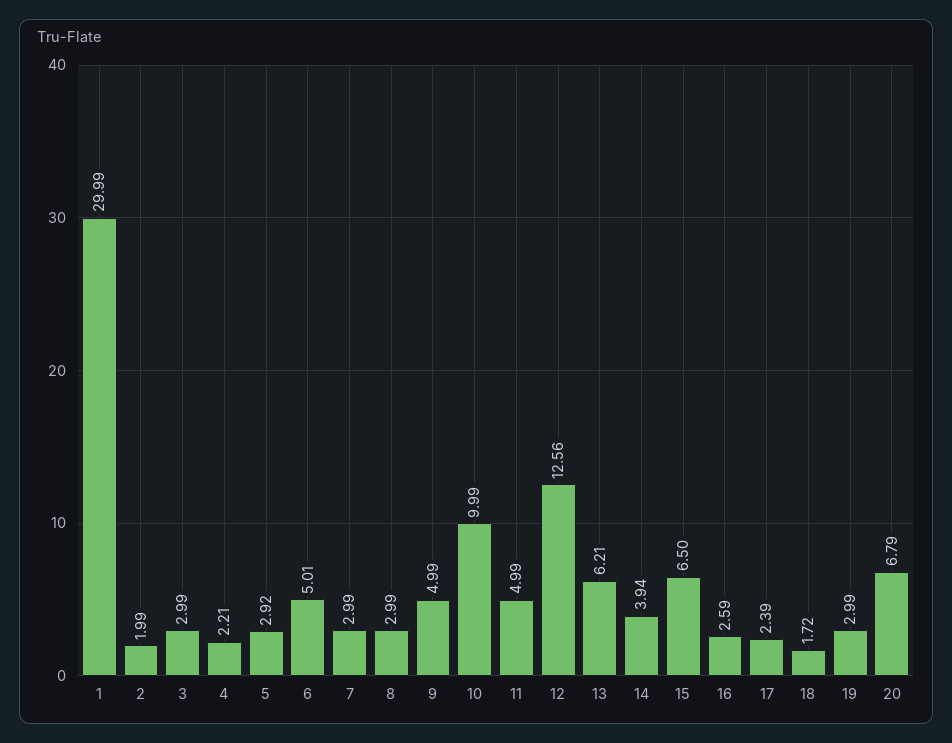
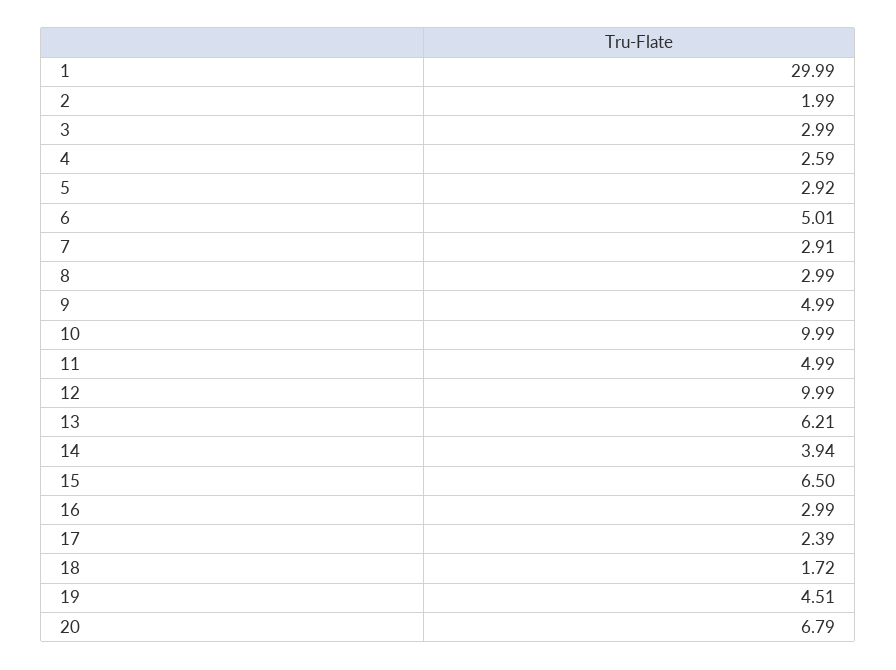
  {
    "1": 29.99,
    "2": 1.99,
    "3": 2.99,
-   "4": 2.21,
+   "4": 2.59,
    "5": 2.92,
    "6": 5.01,
-   "7": 2.99,
+   "7": 2.91,
    "8": 2.99,
    "9": 4.99,
    "10": 9.99,
    "11": 4.99,
-   "12": 12.56,
+   "12": 9.99,
    "13": 6.21,
    "14": 3.94,
    "15": 6.5,
-   "16": 2.59,
+   "16": 2.99,
    "17": 2.39,
    "18": 1.72,
-   "19": 2.99,
+   "19": 4.51,
    "20": 6.79
  }

